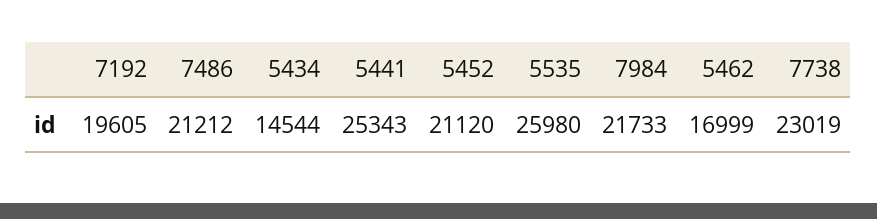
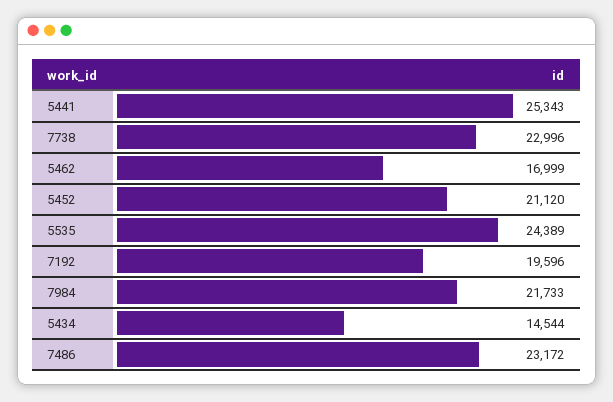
  {
-   "7192": 19605,
+   "7192": 19596,
-   "7486": 21212,
+   "7486": 23172,
    "5434": 14544,
    "5441": 25343,
    "5452": 21120,
-   "5535": 25980,
+   "5535": 24389,
    "7984": 21733,
    "5462": 16999,
-   "7738": 23019
+   "7738": 22996
  }

